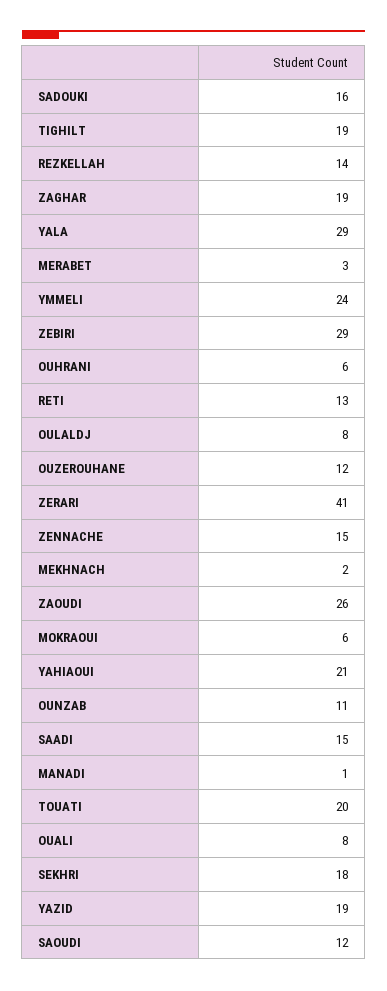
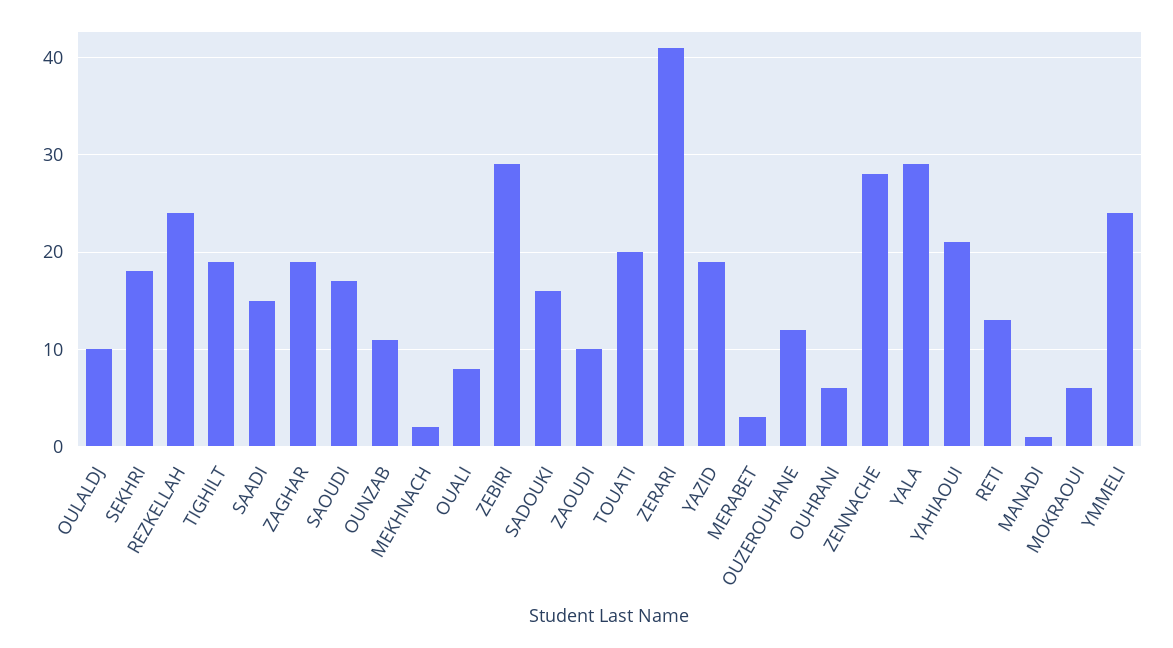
  {
    "SADOUKI": 16,
    "TIGHILT": 19,
-   "REZKELLAH": 14,
+   "REZKELLAH": 24,
    "ZAGHAR": 19,
    "YALA": 29,
    "MERABET": 3,
    "YMMELI": 24,
    "ZEBIRI": 29,
    "OUHRANI": 6,
    "RETI": 13,
-   "OULALDJ": 8,
+   "OULALDJ": 10,
    "OUZEROUHANE": 12,
    "ZERARI": 41,
-   "ZENNACHE": 15,
+   "ZENNACHE": 28,
    "MEKHNACH": 2,
-   "ZAOUDI": 26,
+   "ZAOUDI": 10,
    "MOKRAOUI": 6,
    "YAHIAOUI": 21,
    "OUNZAB": 11,
    "SAADI": 15,
    "MANADI": 1,
    "TOUATI": 20,
    "OUALI": 8,
    "SEKHRI": 18,
    "YAZID": 19,
-   "SAOUDI": 12
+   "SAOUDI": 17
  }

